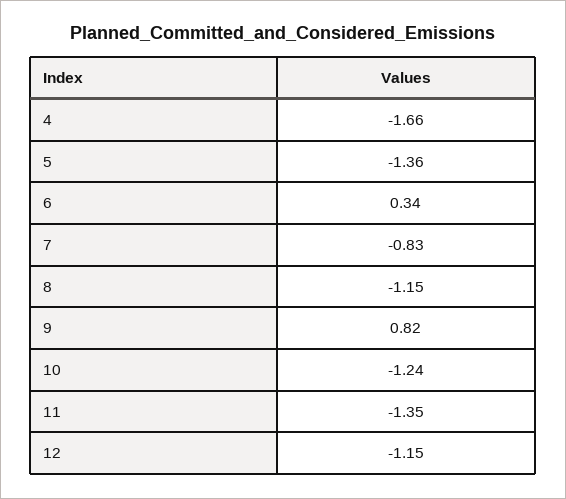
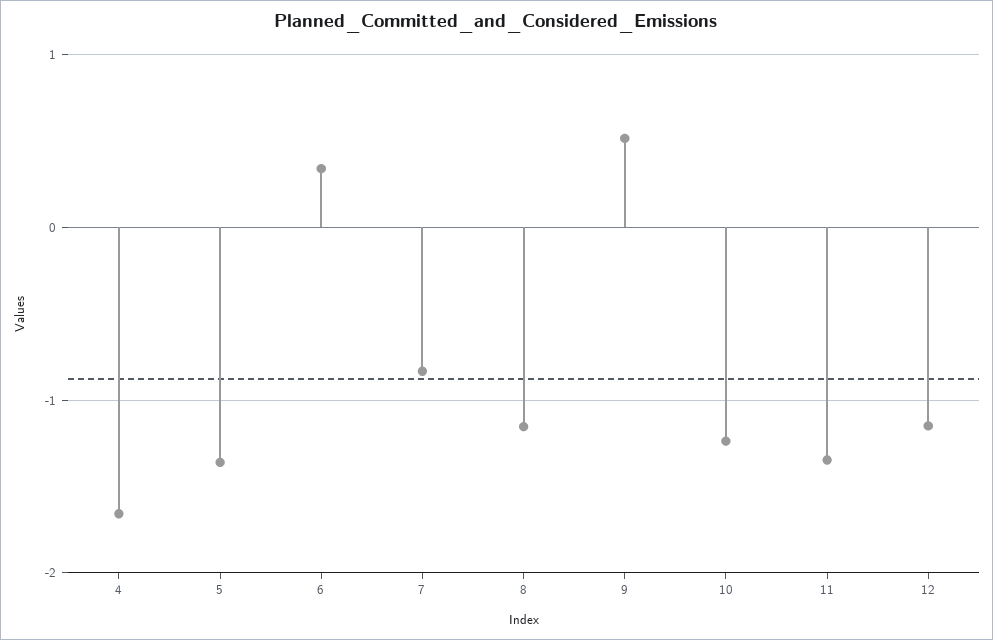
  {
    "4": -1.66,
    "5": -1.36,
    "6": 0.34,
    "7": -0.83,
    "8": -1.15,
-   "9": 0.82,
+   "9": 0.5,
    "10": -1.24,
    "11": -1.35,
    "12": -1.15
  }

